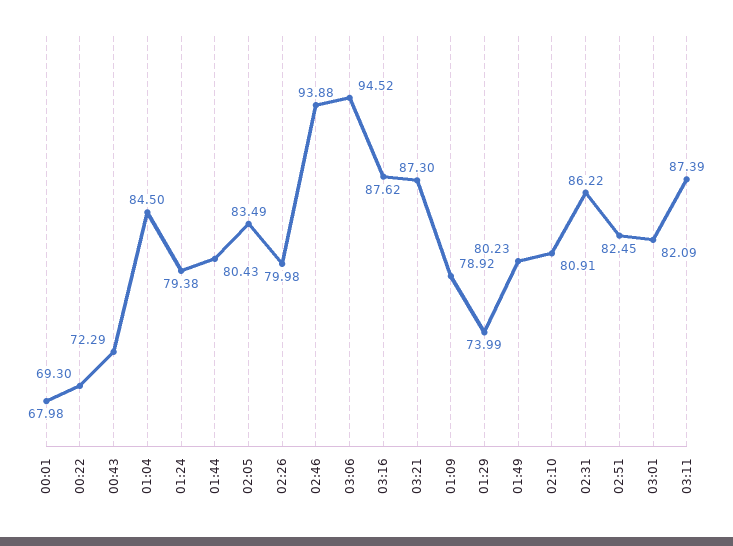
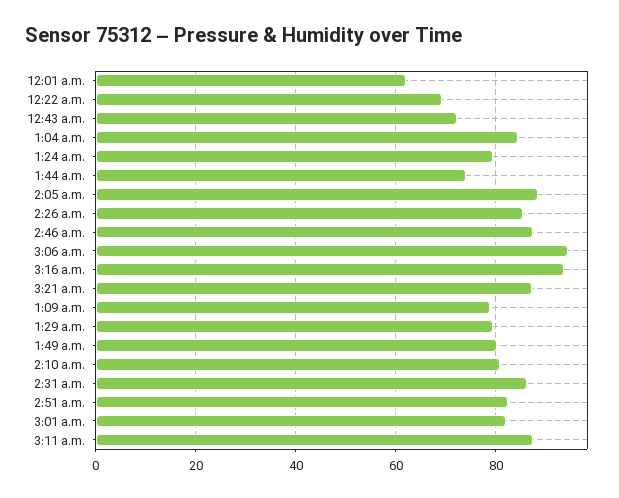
  {
-   "00:01": 67.98,
+   "00:01": 62,
    "00:22": 69.3,
    "00:43": 72.29,
    "01:04": 84.5,
    "01:24": 79.38,
-   "01:44": 80.43,
+   "01:44": 74,
-   "02:05": 83.49,
+   "02:05": 88,
-   "02:26": 79.98,
+   "02:26": 86,
-   "02:46": 93.88,
+   "02:46": 88,
    "03:06": 94.52,
-   "03:16": 87.62,
+   "03:16": 94,
    "03:21": 87.3,
    "01:09": 78.92,
-   "01:29": 73.99,
+   "01:29": 80,
    "01:49": 80.23,
    "02:10": 80.91,
    "02:31": 86.22,
    "02:51": 82.45,
    "03:01": 82.09,
    "03:11": 87.39
  }

